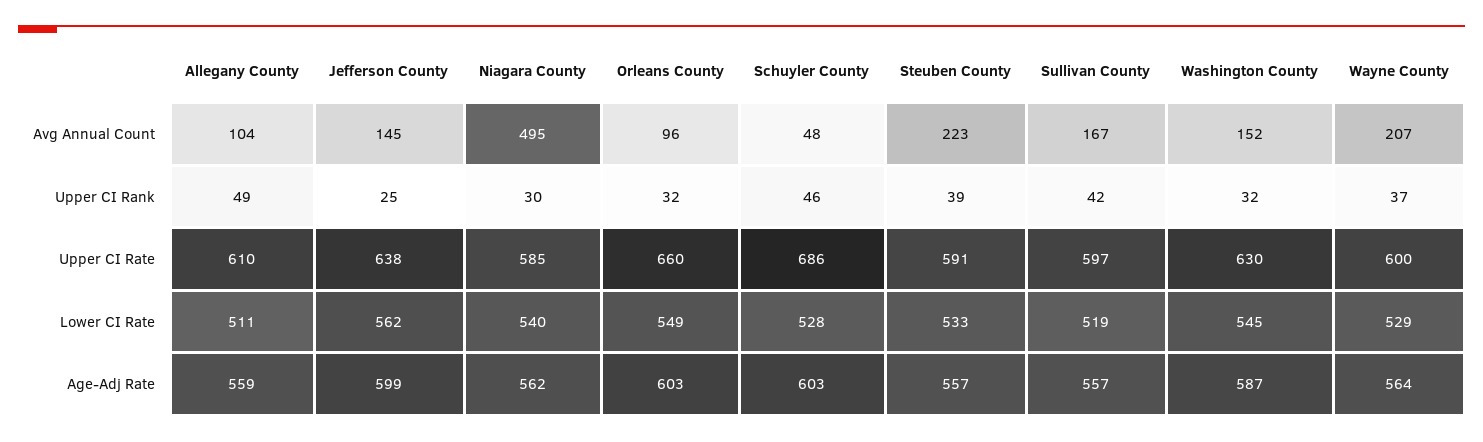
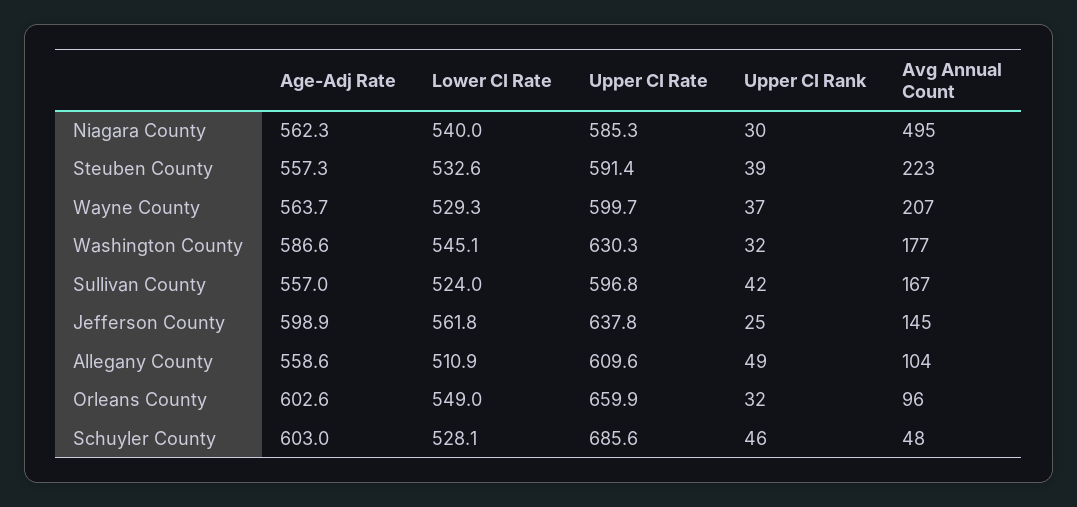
  {
    "Allegany County": {
      "Avg Annual Count": 104,
      "Upper CI Rank": 49,
      "Upper CI Rate": 609.6,
      "Lower CI Rate": 510.9,
      "Age-Adj Rate": 558.6
    },
    "Jefferson County": {
      "Avg Annual Count": 145,
      "Upper CI Rank": 25,
      "Upper CI Rate": 637.8,
      "Lower CI Rate": 561.8,
      "Age-Adj Rate": 598.9
    },
    "Niagara County": {
      "Avg Annual Count": 495,
      "Upper CI Rank": 30,
      "Upper CI Rate": 585.3,
      "Lower CI Rate": 540,
      "Age-Adj Rate": 562.3
    },
    "Orleans County": {
      "Avg Annual Count": 96,
      "Upper CI Rank": 32,
      "Upper CI Rate": 659.9,
      "Lower CI Rate": 549,
      "Age-Adj Rate": 602.6
    },
    "Schuyler County": {
      "Avg Annual Count": 48,
      "Upper CI Rank": 46,
      "Upper CI Rate": 685.6,
      "Lower CI Rate": 528.1,
      "Age-Adj Rate": 603
    },
    "Steuben County": {
      "Avg Annual Count": 223,
      "Upper CI Rank": 39,
      "Upper CI Rate": 591.4,
      "Lower CI Rate": 532.6,
      "Age-Adj Rate": 557.3
    },
    "Sullivan County": {
      "Avg Annual Count": 167,
      "Upper CI Rank": 42,
      "Upper CI Rate": 596.8,
-     "Lower CI Rate": 519,
+     "Lower CI Rate": 524,
      "Age-Adj Rate": 557
    },
    "Washington County": {
-     "Avg Annual Count": 152,
+     "Avg Annual Count": 177,
      "Upper CI Rank": 32,
      "Upper CI Rate": 630.3,
      "Lower CI Rate": 545.1,
      "Age-Adj Rate": 586.6
    },
    "Wayne County": {
      "Avg Annual Count": 207,
      "Upper CI Rank": 37,
      "Upper CI Rate": 599.7,
      "Lower CI Rate": 529.3,
      "Age-Adj Rate": 563.7
    }
  }

